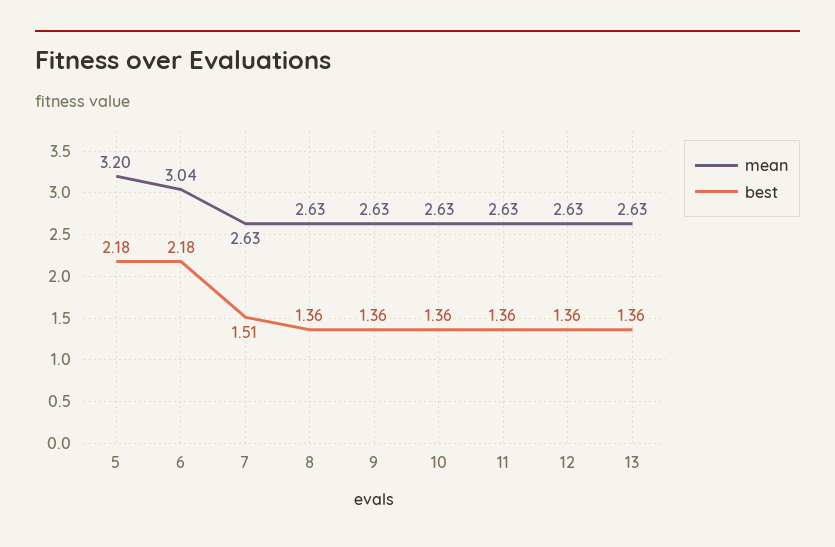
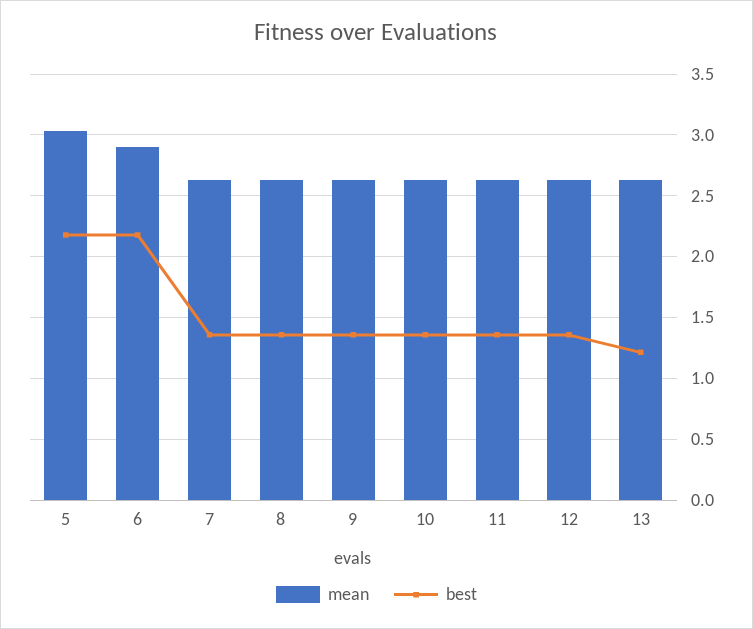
  {
    "mean": {
-     "5": 3.2,
+     "5": 3.05,
-     "6": 3.04,
+     "6": 2.9,
      "7": 2.63,
      "8": 2.63,
      "9": 2.63,
      "10": 2.63,
      "11": 2.63,
      "12": 2.63,
      "13": 2.63
    },
    "best": {
      "5": 2.18,
      "6": 2.18,
-     "7": 1.51,
+     "7": 1.35,
      "8": 1.36,
      "9": 1.36,
      "10": 1.36,
      "11": 1.36,
      "12": 1.36,
-     "13": 1.36
+     "13": 1.2
    }
  }

